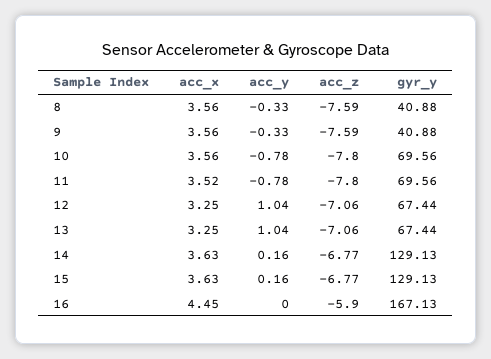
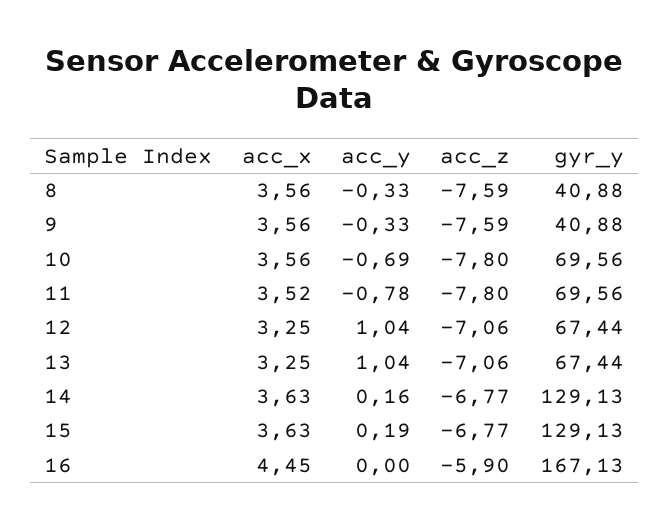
  {
    "acc_x": {
      "8": 3.56,
      "9": 3.56,
      "10": 3.56,
      "11": 3.52,
      "12": 3.25,
      "13": 3.25,
      "14": 3.63,
      "15": 3.63,
      "16": 4.45
    },
    "acc_y": {
      "8": -0.33,
      "9": -0.33,
-     "10": -0.78,
+     "10": -0.69,
      "11": -0.78,
      "12": 1.04,
      "13": 1.04,
      "14": 0.16,
-     "15": 0.16,
+     "15": 0.19,
      "16": 0
    },
    "acc_z": {
      "8": -7.59,
      "9": -7.59,
      "10": -7.8,
      "11": -7.8,
      "12": -7.06,
      "13": -7.06,
      "14": -6.77,
      "15": -6.77,
      "16": -5.9
    },
    "gyr_y": {
      "8": 40.88,
      "9": 40.88,
      "10": 69.56,
      "11": 69.56,
      "12": 67.44,
      "13": 67.44,
      "14": 129.13,
      "15": 129.13,
      "16": 167.13
    }
  }

